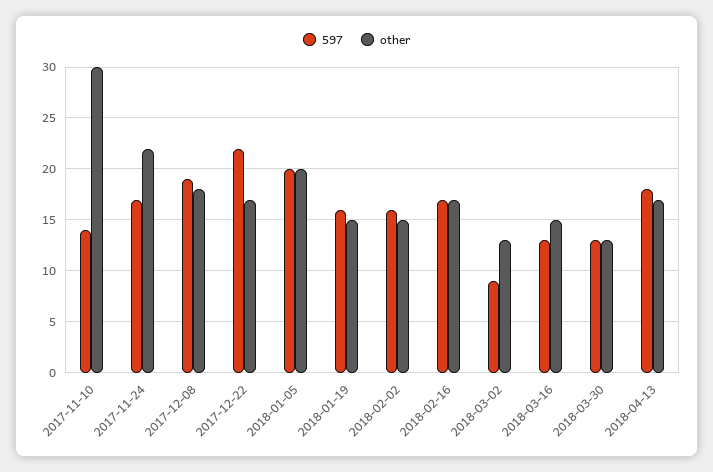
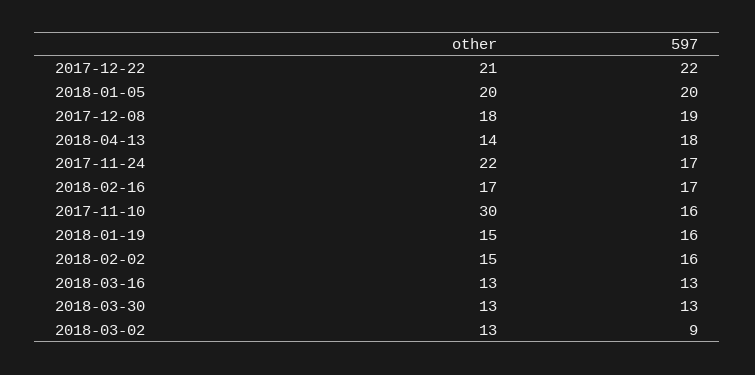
  {
    "597": {
-     "2017-11-10": 14,
+     "2017-11-10": 16,
      "2017-11-24": 17,
      "2017-12-08": 19,
      "2017-12-22": 22,
      "2018-01-05": 20,
      "2018-01-19": 16,
      "2018-02-02": 16,
      "2018-02-16": 17,
      "2018-03-02": 9,
      "2018-03-16": 13,
      "2018-03-30": 13,
      "2018-04-13": 18
    },
    "other": {
      "2017-11-10": 30,
      "2017-11-24": 22,
      "2017-12-08": 18,
-     "2017-12-22": 17,
+     "2017-12-22": 21,
      "2018-01-05": 20,
      "2018-01-19": 15,
      "2018-02-02": 15,
      "2018-02-16": 17,
      "2018-03-02": 13,
-     "2018-03-16": 15,
+     "2018-03-16": 13,
      "2018-03-30": 13,
-     "2018-04-13": 17
+     "2018-04-13": 14
    }
  }

